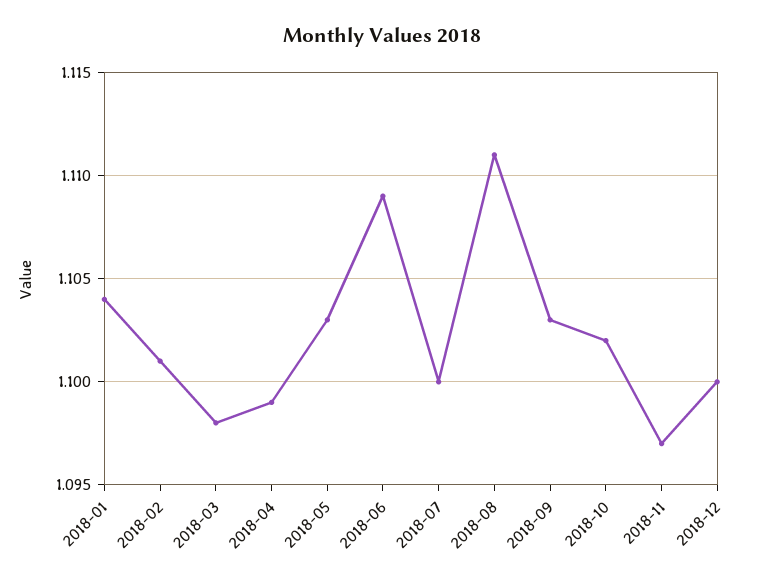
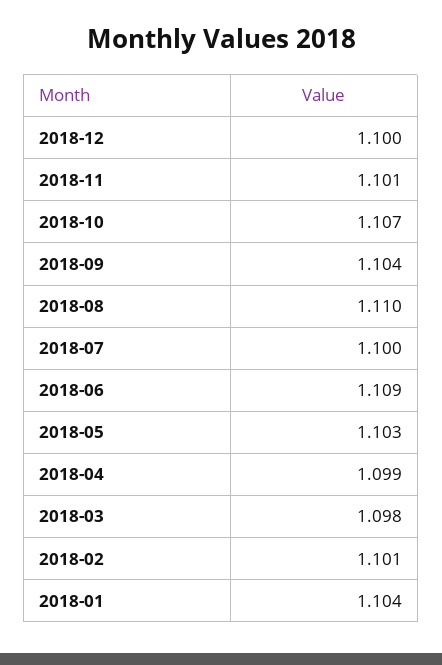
  {
    "2018-01": 1.104,
    "2018-02": 1.101,
    "2018-03": 1.098,
    "2018-04": 1.099,
    "2018-05": 1.103,
    "2018-06": 1.109,
    "2018-07": 1.1,
-   "2018-08": 1.111,
+   "2018-08": 1.11,
-   "2018-09": 1.103,
+   "2018-09": 1.104,
-   "2018-10": 1.102,
+   "2018-10": 1.107,
-   "2018-11": 1.097,
+   "2018-11": 1.101,
    "2018-12": 1.1
  }

